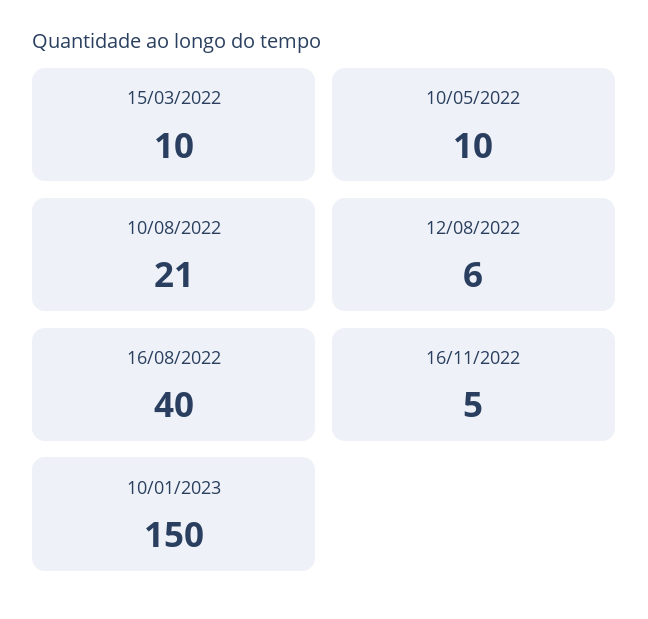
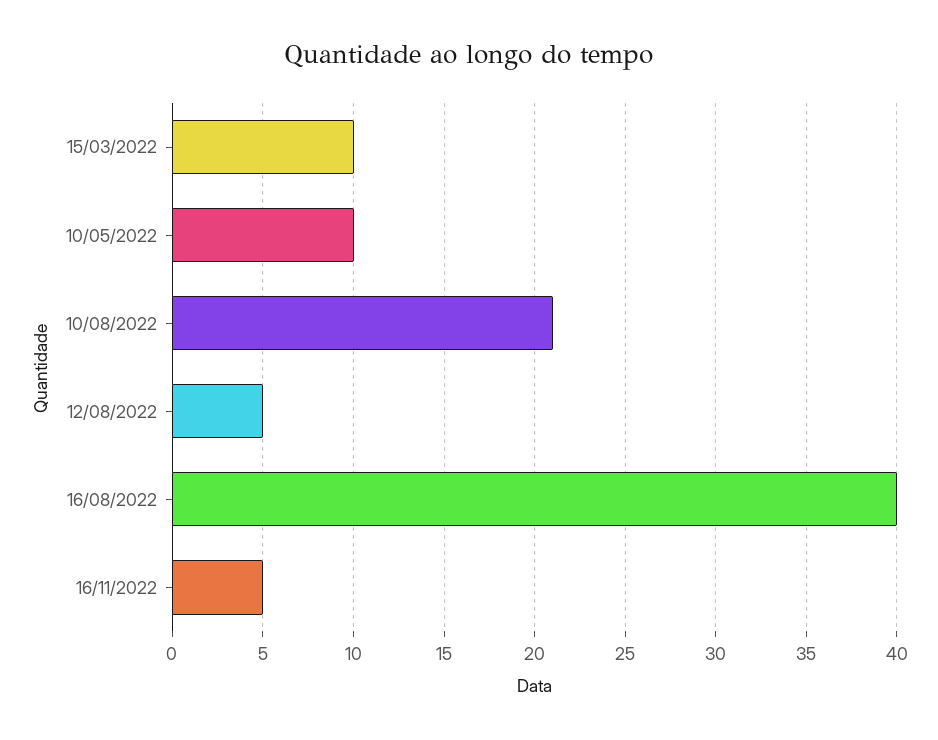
  {
    "15/03/2022": 10,
    "10/05/2022": 10,
    "10/08/2022": 21,
-   "12/08/2022": 6,
+   "12/08/2022": 5,
    "16/08/2022": 40,
-   "16/11/2022": 5,
+   "16/11/2022": 5
-   "10/01/2023": 150
  }

